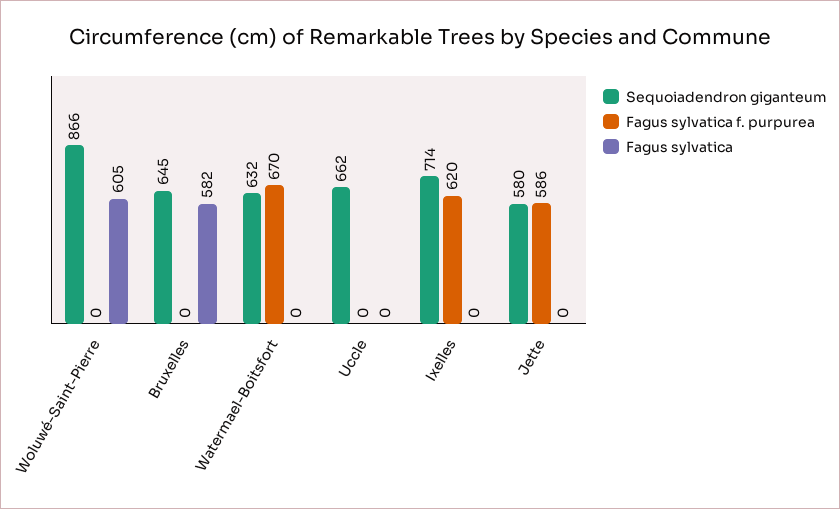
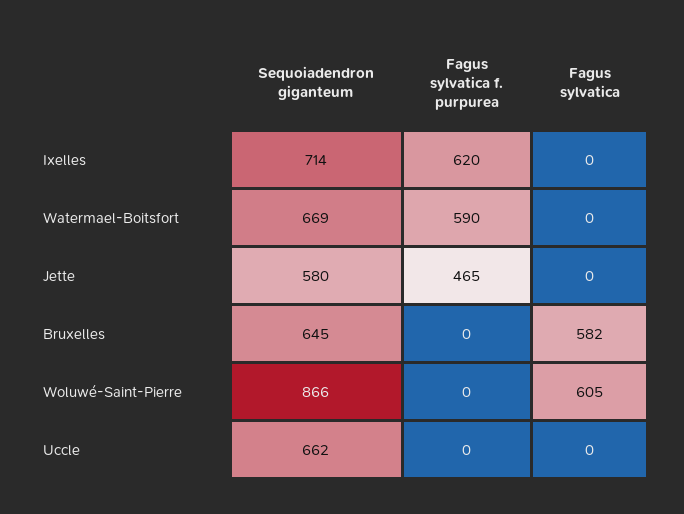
  {
    "Sequoiadendron giganteum": {
      "Woluwé-Saint-Pierre": 866,
      "Bruxelles": 645,
-     "Watermael-Boitsfort": 632,
+     "Watermael-Boitsfort": 669,
      "Uccle": 662,
      "Ixelles": 714,
      "Jette": 580
    },
    "Fagus sylvatica f. purpurea": {
      "Woluwé-Saint-Pierre": 0,
      "Bruxelles": 0,
-     "Watermael-Boitsfort": 670,
+     "Watermael-Boitsfort": 590,
      "Uccle": 0,
      "Ixelles": 620,
-     "Jette": 586
+     "Jette": 465
    },
    "Fagus sylvatica": {
      "Woluwé-Saint-Pierre": 605,
      "Bruxelles": 582,
      "Watermael-Boitsfort": 0,
      "Uccle": 0,
      "Ixelles": 0,
      "Jette": 0
    }
  }

